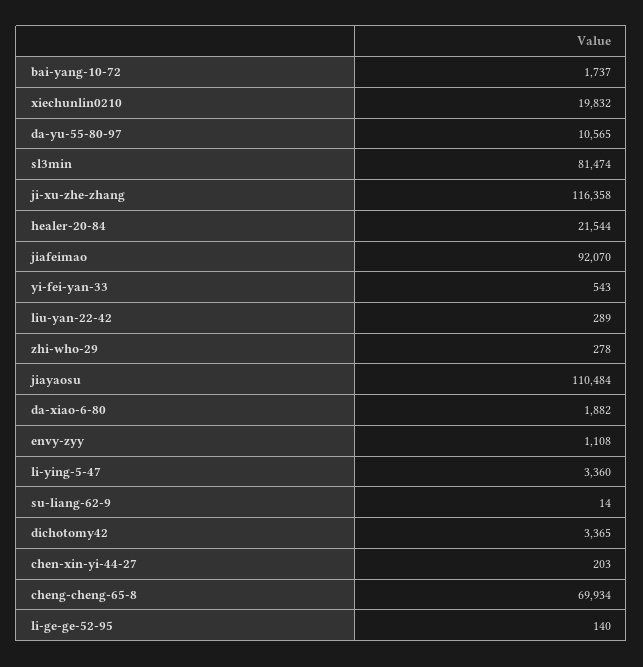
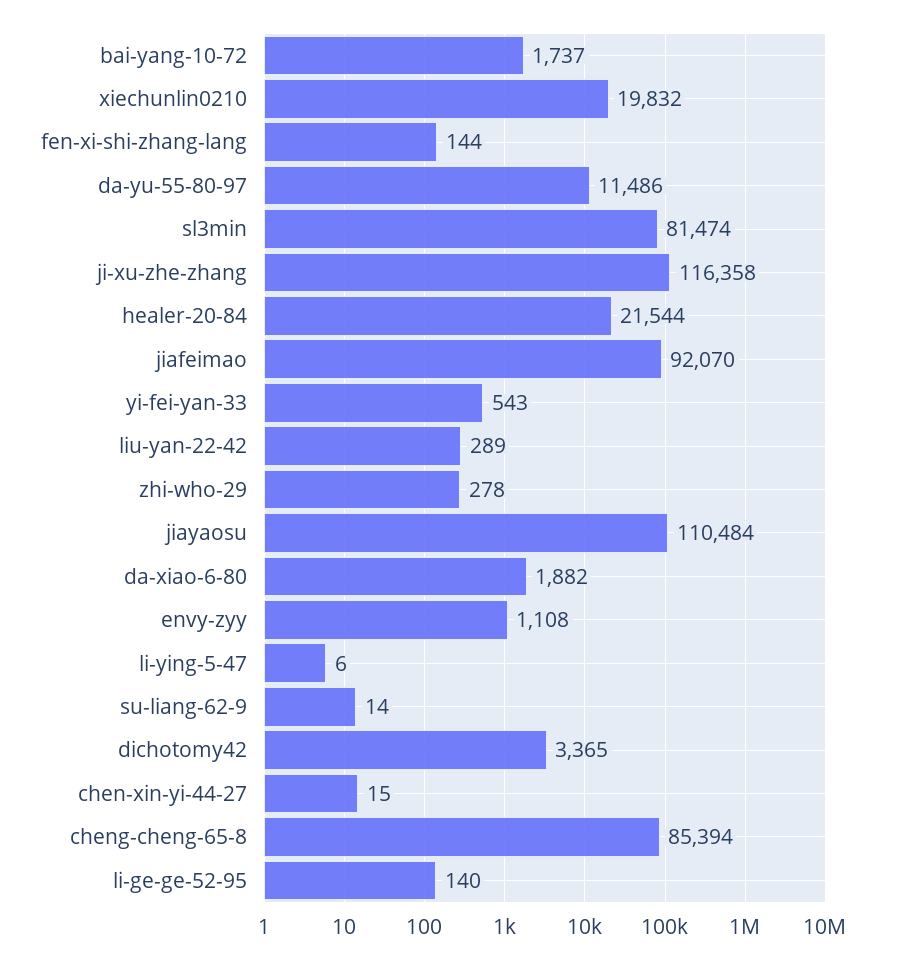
  {
    "bai-yang-10-72": 1737,
    "xiechunlin0210": 19832,
-   "da-yu-55-80-97": 10565,
+   "da-yu-55-80-97": 11486,
    "sl3min": 81474,
    "ji-xu-zhe-zhang": 116358,
    "healer-20-84": 21544,
    "jiafeimao": 92070,
    "yi-fei-yan-33": 543,
    "liu-yan-22-42": 289,
    "zhi-who-29": 278,
    "jiayaosu": 110484,
    "da-xiao-6-80": 1882,
    "envy-zyy": 1108,
-   "li-ying-5-47": 3360,
+   "li-ying-5-47": 6,
    "su-liang-62-9": 14,
    "dichotomy42": 3365,
-   "chen-xin-yi-44-27": 203,
+   "chen-xin-yi-44-27": 15,
-   "cheng-cheng-65-8": 69934,
+   "cheng-cheng-65-8": 85394,
-   "li-ge-ge-52-95": 140
+   "li-ge-ge-52-95": 140,
+   "fen-xi-shi-zhang-lang": 144
  }

